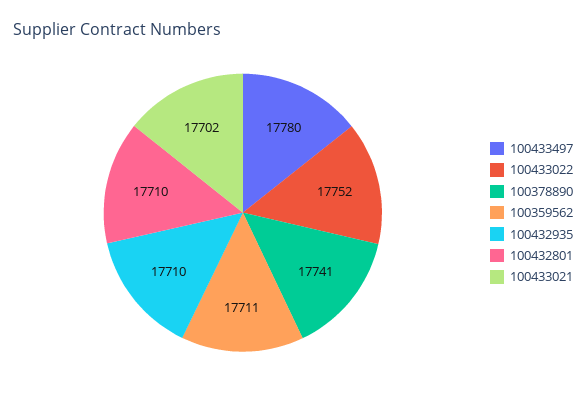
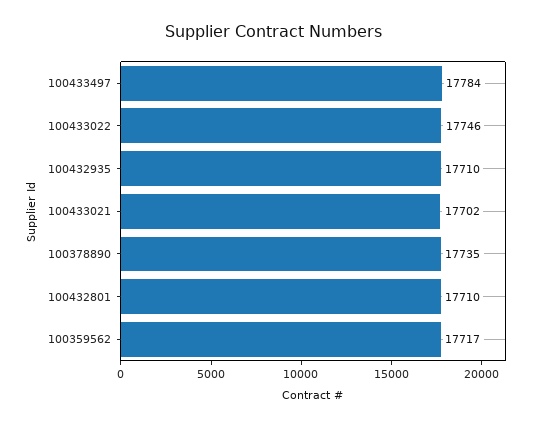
  {
-   "100433497": 17780,
+   "100433497": 17784,
-   "100433022": 17752,
+   "100433022": 17746,
-   "100378890": 17741,
+   "100378890": 17735,
-   "100359562": 17711,
+   "100359562": 17717,
    "100432935": 17710,
    "100432801": 17710,
    "100433021": 17702
  }

